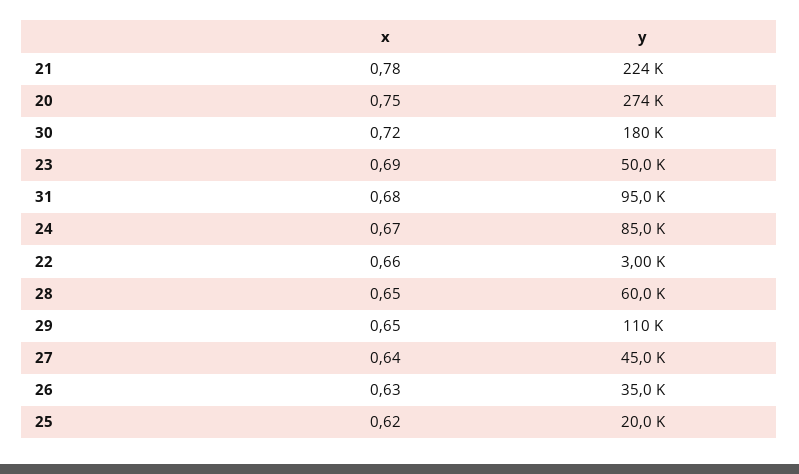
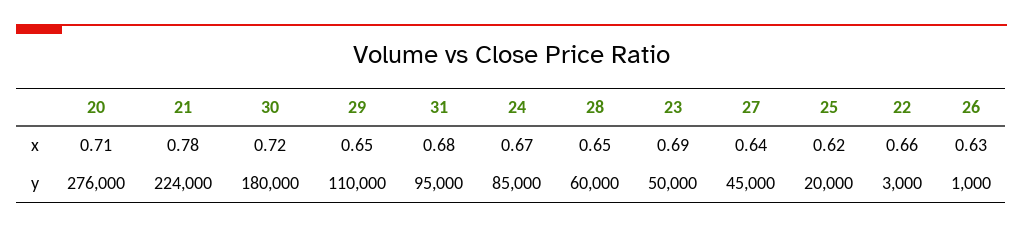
  {
    "x": {
      "21": 0.78,
-     "20": 0.75,
+     "20": 0.71,
      "30": 0.72,
      "23": 0.69,
      "31": 0.68,
      "24": 0.67,
      "22": 0.66,
      "28": 0.65,
      "29": 0.65,
      "27": 0.64,
      "26": 0.63,
      "25": 0.62
    },
    "y": {
      "21": 224000,
-     "20": 274000,
+     "20": 276000,
      "30": 180000,
      "23": 50000,
      "31": 95000,
      "24": 85000,
      "22": 3000,
      "28": 60000,
      "29": 110000,
      "27": 45000,
-     "26": 35000,
+     "26": 1000,
      "25": 20000
    }
  }

